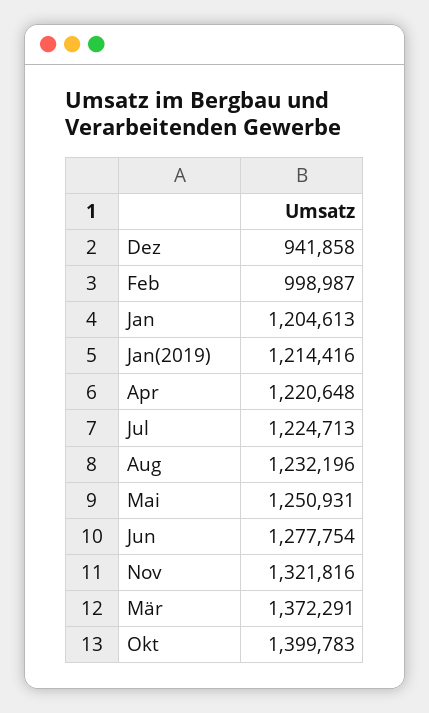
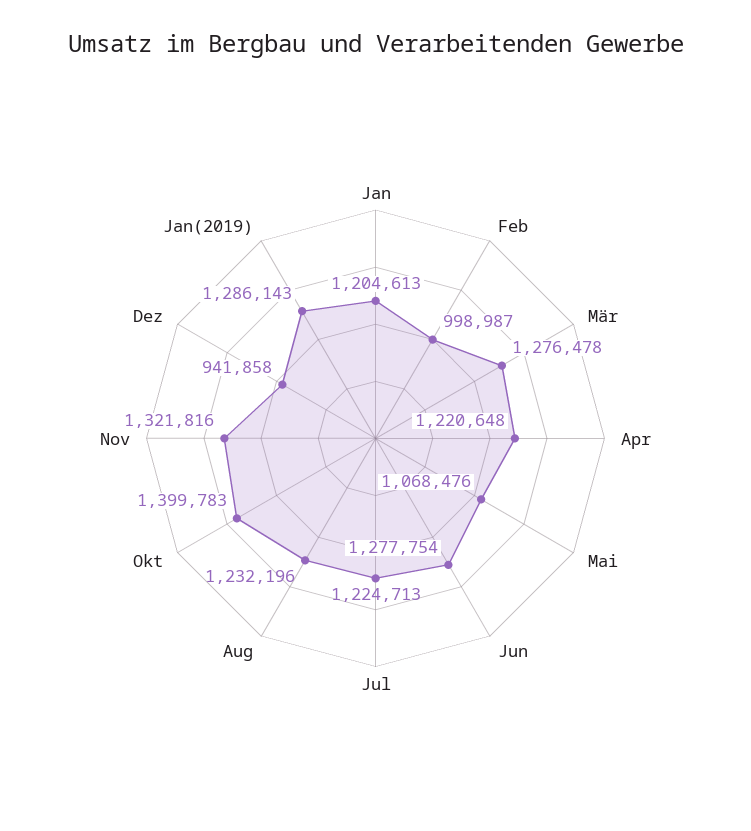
  {
    "Dez": 941858,
    "Feb": 998987,
    "Jan": 1204613,
-   "Jan(2019)": 1214416,
+   "Jan(2019)": 1286143,
    "Apr": 1220648,
    "Jul": 1224713,
    "Aug": 1232196,
-   "Mai": 1250931,
+   "Mai": 1068476,
    "Jun": 1277754,
    "Nov": 1321816,
-   "Mär": 1372291,
+   "Mär": 1276478,
    "Okt": 1399783
  }

